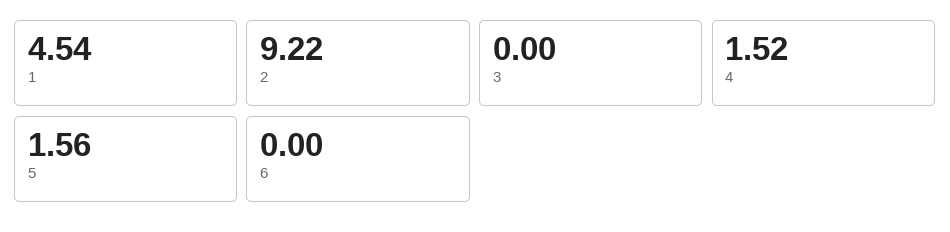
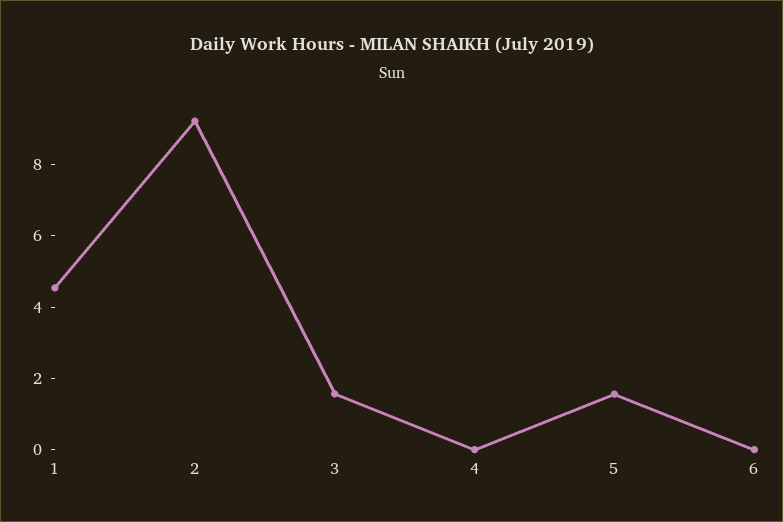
  {
    "1": 4.54,
    "2": 9.22,
-   "3": 0,
+   "3": 1.5,
-   "4": 1.52,
+   "4": 0,
    "5": 1.56,
    "6": 0
  }

